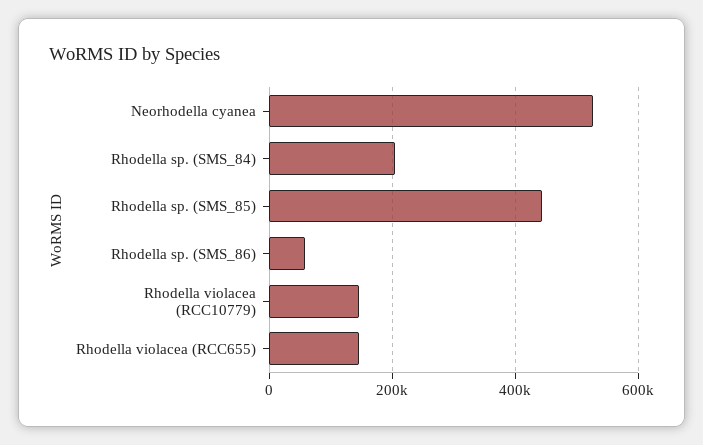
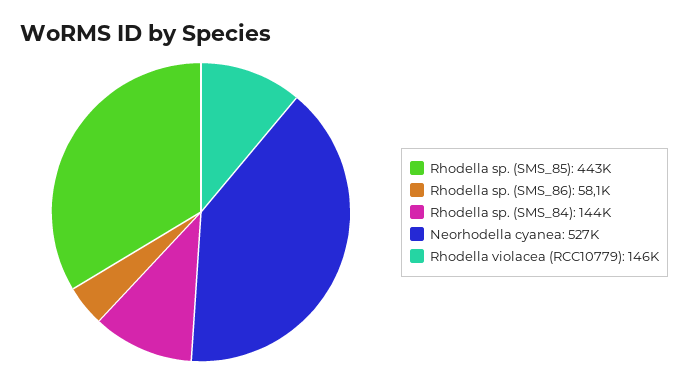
  {
    "Neorhodella cyanea": 527000,
-   "Rhodella sp. (SMS_84)": 200000,
+   "Rhodella sp. (SMS_84)": 144000,
    "Rhodella sp. (SMS_85)": 443000,
    "Rhodella sp. (SMS_86)": 58100,
-   "Rhodella violacea (RCC10779)": 146000,
+   "Rhodella violacea (RCC10779)": 146000
-   "Rhodella violacea (RCC655)": 140000
  }

